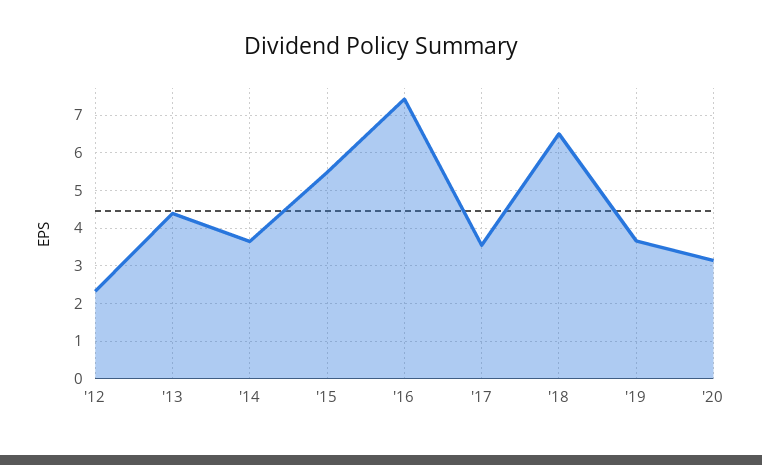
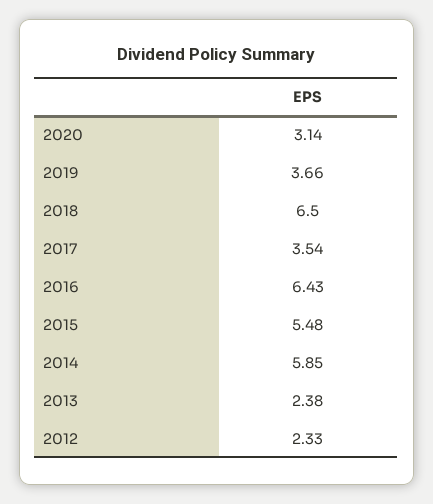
  {
    "'12": 2.33,
-   "'13": 4.4,
+   "'13": 2.38,
-   "'14": 3.6,
+   "'14": 5.85,
    "'15": 5.48,
-   "'16": 7.4,
+   "'16": 6.43,
    "'17": 3.54,
    "'18": 6.5,
    "'19": 3.66,
    "'20": 3.14
  }

